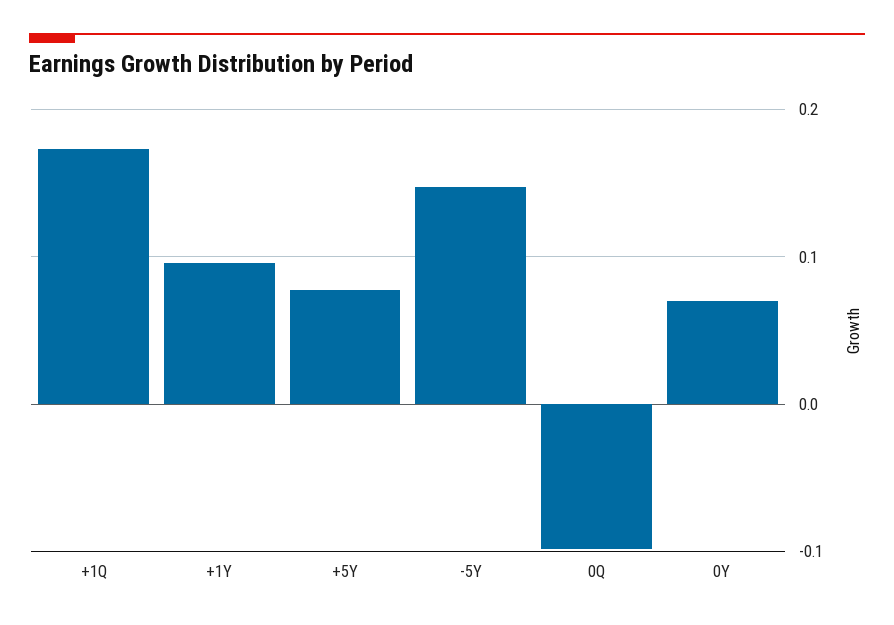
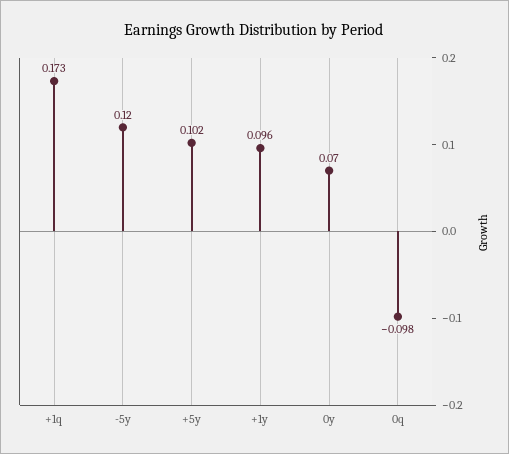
  {
    "+1Q": 0.173,
    "+1Y": 0.096,
-   "+5Y": 0.08,
+   "+5Y": 0.102,
-   "-5Y": 0.15,
+   "-5Y": 0.12,
    "0Q": -0.098,
    "0Y": 0.07
  }

